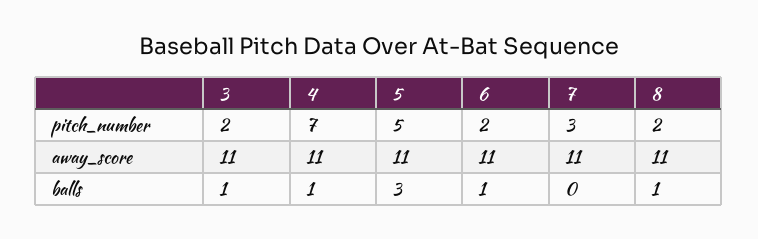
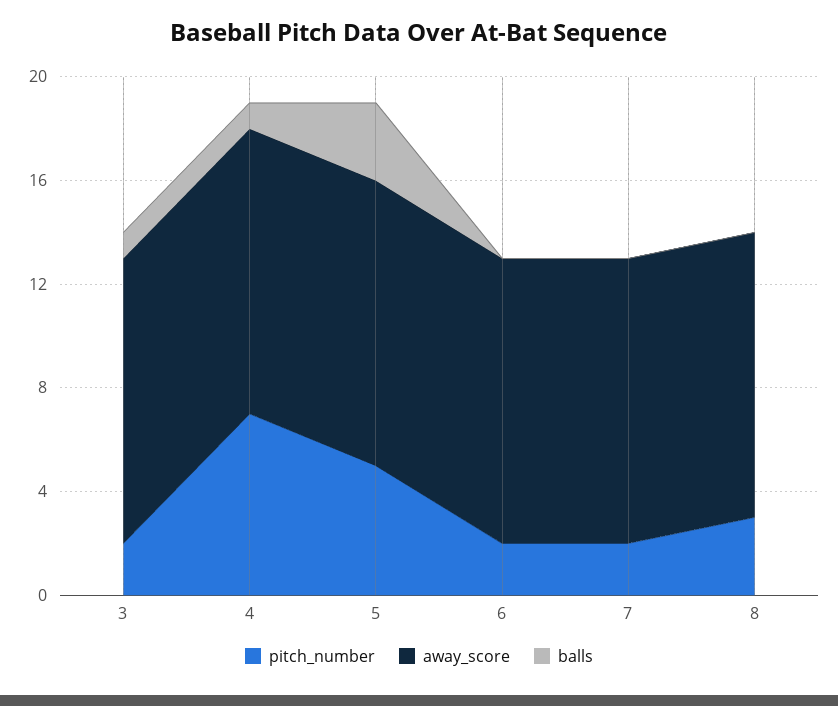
  {
    "pitch_number": {
      "3": 2,
      "4": 7,
      "5": 5,
      "6": 2,
-     "7": 3,
+     "7": 2,
-     "8": 2
+     "8": 3
    },
    "away_score": {
      "3": 11,
      "4": 11,
      "5": 11,
      "6": 11,
      "7": 11,
      "8": 11
    },
    "balls": {
      "3": 1,
      "4": 1,
      "5": 3,
-     "6": 1,
+     "6": 0,
      "7": 0,
-     "8": 1
+     "8": 0
    }
  }

